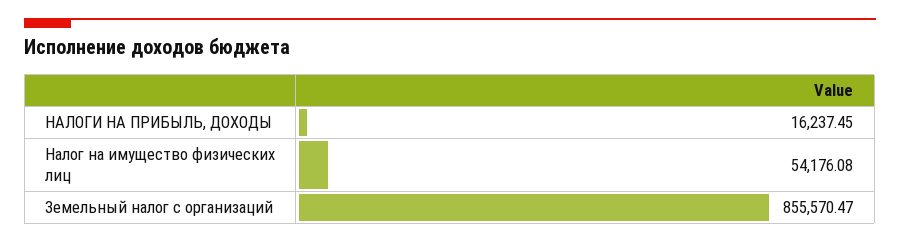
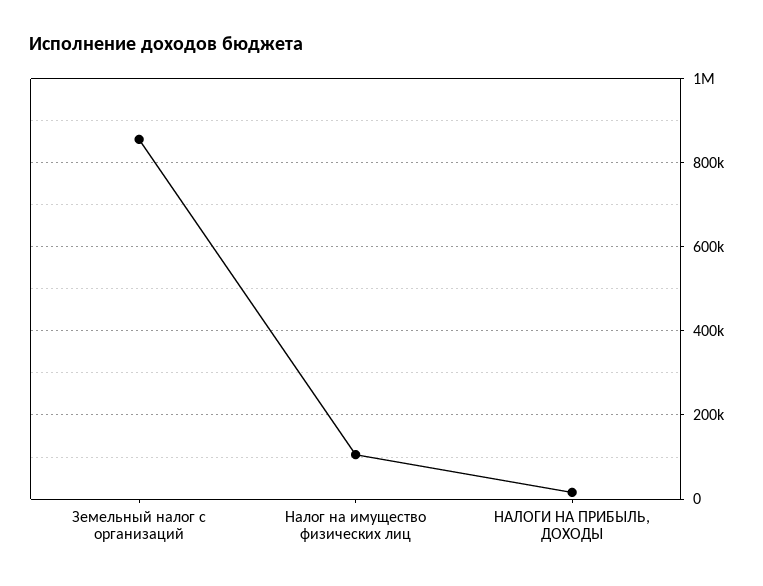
  {
    "НАЛОГИ НА ПРИБЫЛЬ, ДОХОДЫ": 16237.45,
-   "Налог на имущество физических лиц": 54176.08,
+   "Налог на имущество физических лиц": 100000,
    "Земельный налог с организаций": 855570.47
  }

